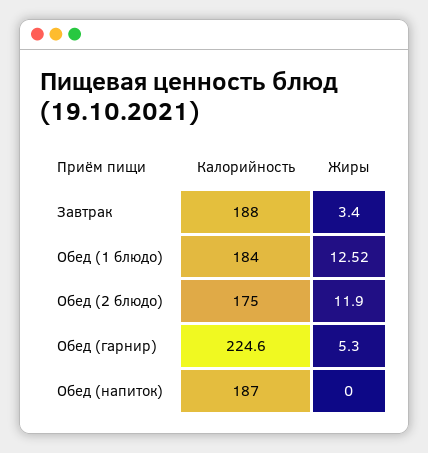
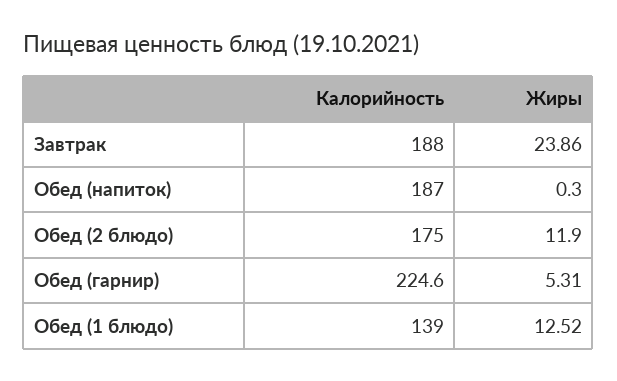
  {
    "Калорийность": {
      "Завтрак": 188,
-     "Обед (1 блюдо)": 184,
+     "Обед (1 блюдо)": 139,
      "Обед (2 блюдо)": 175,
      "Обед (гарнир)": 224.6,
      "Обед (напиток)": 187
    },
    "Жиры": {
-     "Завтрак": 3.4,
+     "Завтрак": 23.86,
      "Обед (1 блюдо)": 12.52,
      "Обед (2 блюдо)": 11.9,
-     "Обед (гарнир)": 5.3,
+     "Обед (гарнир)": 5.31,
-     "Обед (напиток)": 0
+     "Обед (напиток)": 0.3
    }
  }

